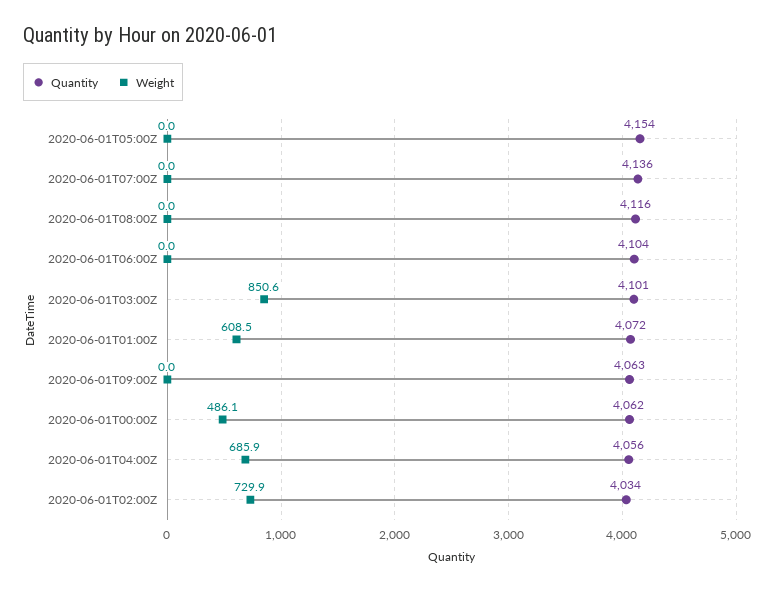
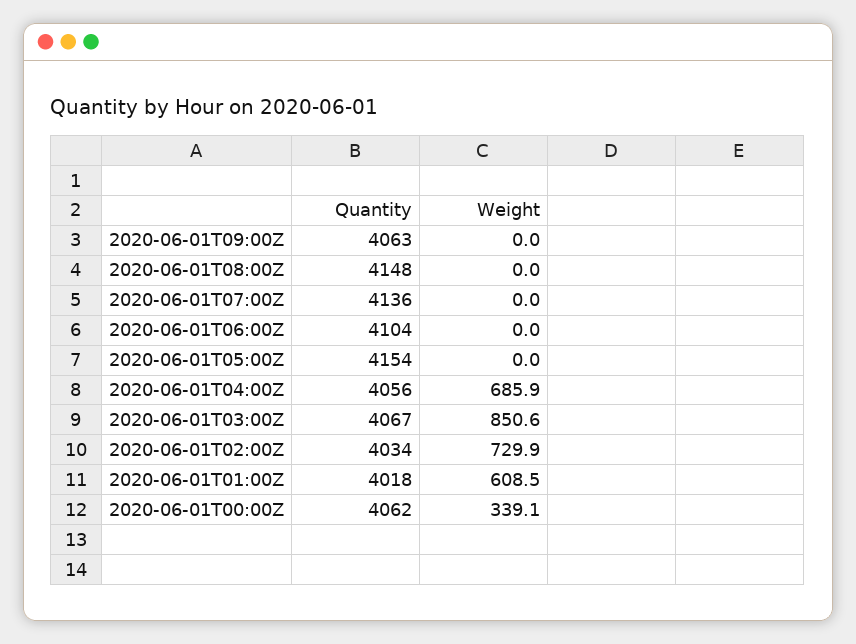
  {
    "Quantity": {
      "2020-06-01T05:00Z": 4154,
      "2020-06-01T07:00Z": 4136,
-     "2020-06-01T08:00Z": 4116,
+     "2020-06-01T08:00Z": 4148,
      "2020-06-01T06:00Z": 4104,
-     "2020-06-01T03:00Z": 4101,
+     "2020-06-01T03:00Z": 4067,
-     "2020-06-01T01:00Z": 4072,
+     "2020-06-01T01:00Z": 4018,
      "2020-06-01T09:00Z": 4063,
      "2020-06-01T00:00Z": 4062,
      "2020-06-01T04:00Z": 4056,
      "2020-06-01T02:00Z": 4034
    },
    "Weight": {
      "2020-06-01T05:00Z": 0,
      "2020-06-01T07:00Z": 0,
      "2020-06-01T08:00Z": 0,
      "2020-06-01T06:00Z": 0,
      "2020-06-01T03:00Z": 850.6,
      "2020-06-01T01:00Z": 608.5,
      "2020-06-01T09:00Z": 0,
-     "2020-06-01T00:00Z": 486.1,
+     "2020-06-01T00:00Z": 339.1,
      "2020-06-01T04:00Z": 685.9,
      "2020-06-01T02:00Z": 729.9
    }
  }

